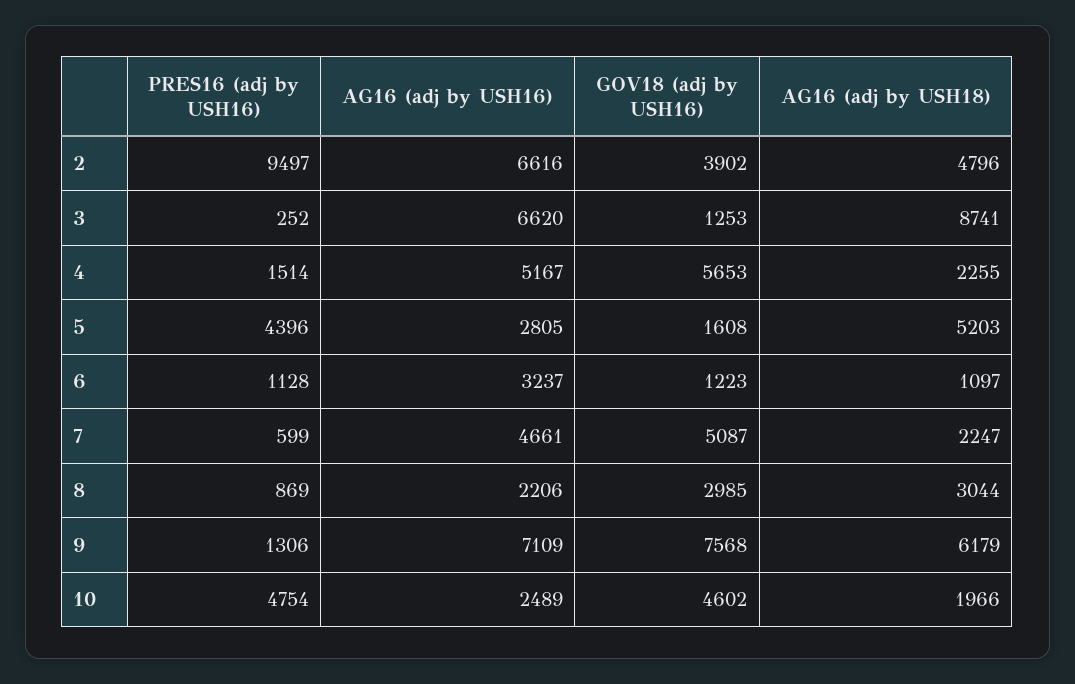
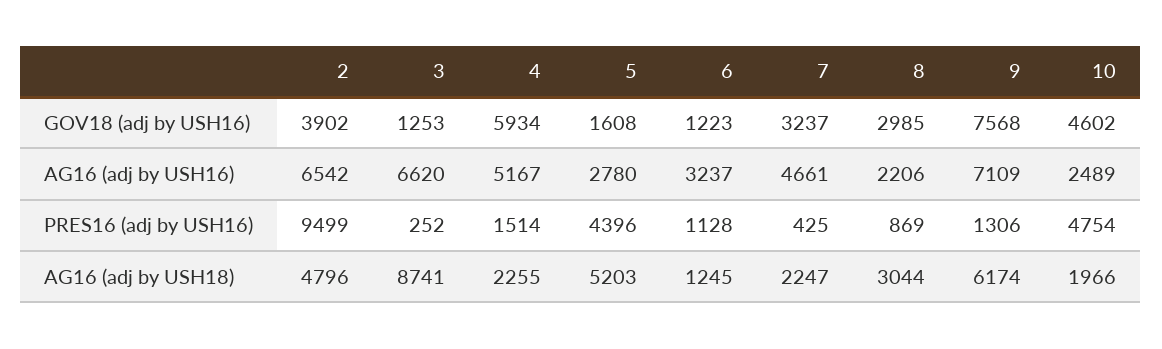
  {
    "PRES16 (adj by USH16)": {
-     "2": 9497,
+     "2": 9499,
      "3": 252,
      "4": 1514,
      "5": 4396,
      "6": 1128,
-     "7": 599,
+     "7": 425,
      "8": 869,
      "9": 1306,
      "10": 4754
    },
    "AG16 (adj by USH16)": {
-     "2": 6616,
+     "2": 6542,
      "3": 6620,
      "4": 5167,
-     "5": 2805,
+     "5": 2780,
      "6": 3237,
      "7": 4661,
      "8": 2206,
      "9": 7109,
      "10": 2489
    },
    "GOV18 (adj by USH16)": {
      "2": 3902,
      "3": 1253,
-     "4": 5653,
+     "4": 5934,
      "5": 1608,
      "6": 1223,
-     "7": 5087,
+     "7": 3237,
      "8": 2985,
      "9": 7568,
      "10": 4602
    },
    "AG16 (adj by USH18)": {
      "2": 4796,
      "3": 8741,
      "4": 2255,
      "5": 5203,
-     "6": 1097,
+     "6": 1245,
      "7": 2247,
      "8": 3044,
-     "9": 6179,
+     "9": 6174,
      "10": 1966
    }
  }

